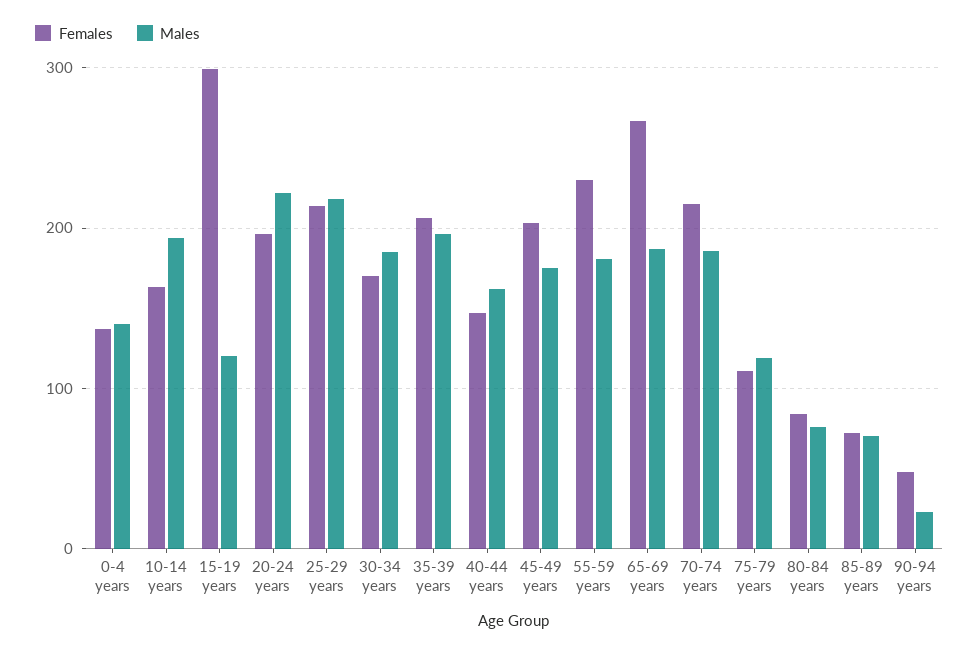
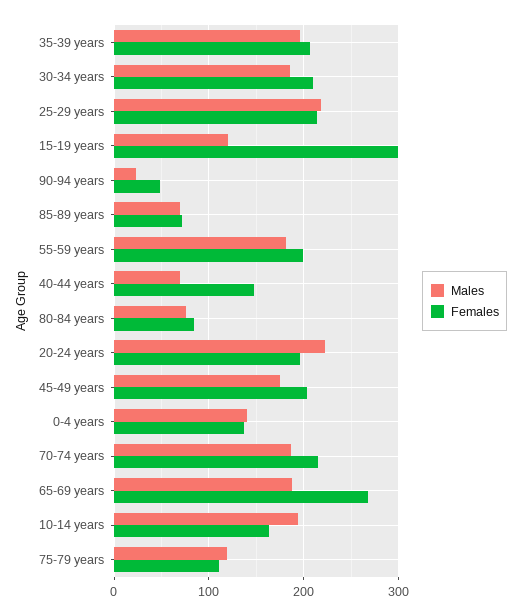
  {
    "Females": {
      "0-4 years": 140,
      "10-14 years": 160,
      "15-19 years": 300,
      "20-24 years": 200,
      "25-29 years": 210,
-     "30-34 years": 170,
+     "30-34 years": 210,
      "35-39 years": 210,
      "40-44 years": 150,
      "45-49 years": 200,
-     "55-59 years": 230,
+     "55-59 years": 200,
      "65-69 years": 270,
      "70-74 years": 220,
      "75-79 years": 110,
      "80-84 years": 80,
      "85-89 years": 70,
      "90-94 years": 50
    },
    "Males": {
      "0-4 years": 140,
      "10-14 years": 190,
      "15-19 years": 120,
      "20-24 years": 220,
      "25-29 years": 220,
      "30-34 years": 190,
      "35-39 years": 200,
-     "40-44 years": 160,
+     "40-44 years": 70,
      "45-49 years": 180,
      "55-59 years": 180,
      "65-69 years": 190,
      "70-74 years": 190,
      "75-79 years": 120,
      "80-84 years": 80,
      "85-89 years": 70,
      "90-94 years": 20
    }
  }

